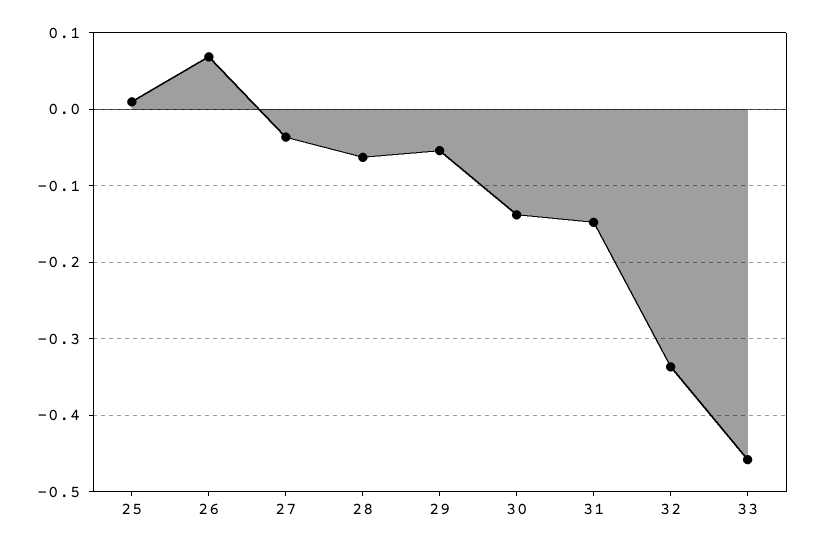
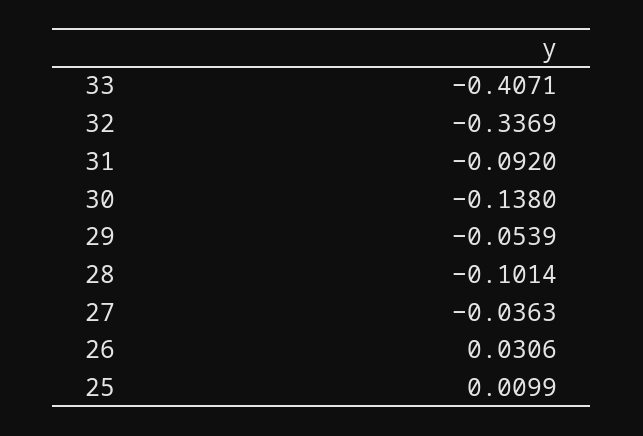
  {
    "25": 0.0099,
-   "26": 0.07,
+   "26": 0.0306,
    "27": -0.0363,
-   "28": -0.06,
+   "28": -0.1014,
    "29": -0.0539,
    "30": -0.138,
-   "31": -0.15,
+   "31": -0.092,
    "32": -0.3369,
-   "33": -0.46
+   "33": -0.4071
  }

